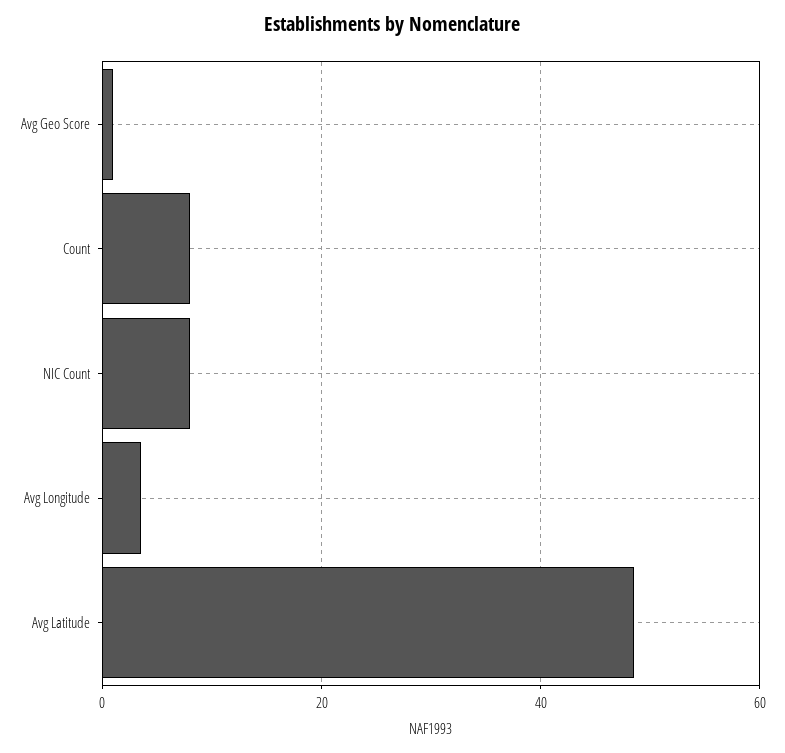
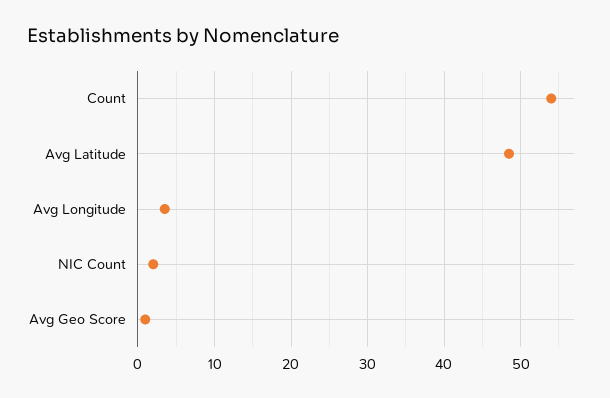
  {
    "Avg Geo Score": 1,
-   "Count": 8,
+   "Count": 54,
-   "NIC Count": 8,
+   "NIC Count": 2,
    "Avg Longitude": 4,
    "Avg Latitude": 48
  }

